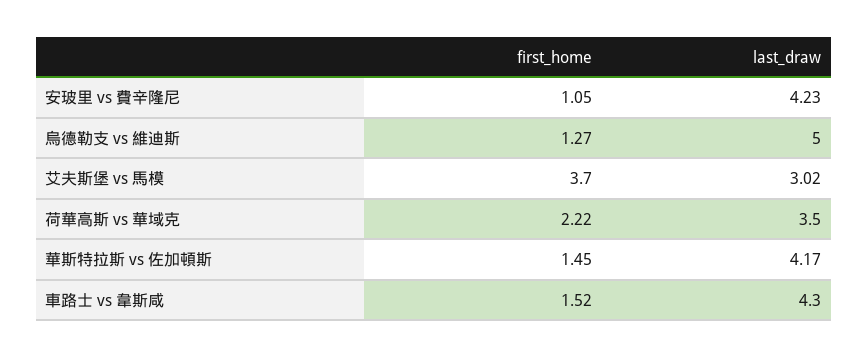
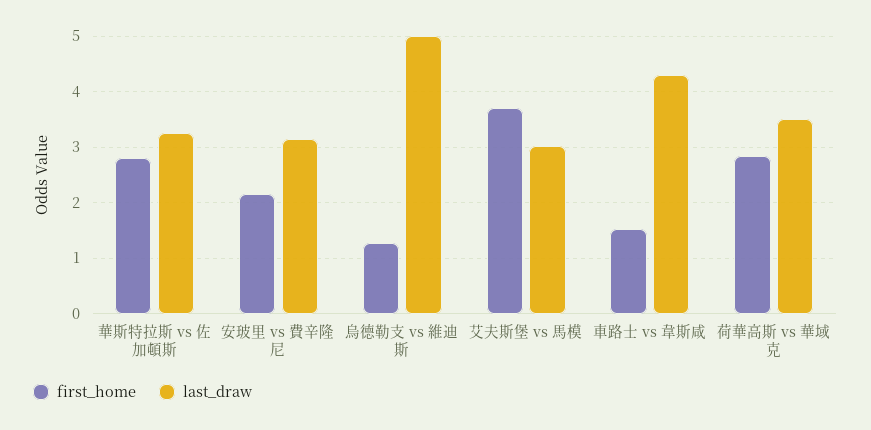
  {
    "first_home": {
-     "安玻里 vs 費辛隆尼": 1.05,
+     "安玻里 vs 費辛隆尼": 2.2,
      "烏德勒支 vs 維迪斯": 1.27,
      "艾夫斯堡 vs 馬模": 3.7,
-     "荷華高斯 vs 華域克": 2.22,
+     "荷華高斯 vs 華域克": 2.8,
-     "華斯特拉斯 vs 佐加頓斯": 1.45,
+     "華斯特拉斯 vs 佐加頓斯": 2.8,
      "車路士 vs 韋斯咸": 1.52
    },
    "last_draw": {
-     "安玻里 vs 費辛隆尼": 4.23,
+     "安玻里 vs 費辛隆尼": 3.2,
      "烏德勒支 vs 維迪斯": 5,
      "艾夫斯堡 vs 馬模": 3.02,
      "荷華高斯 vs 華域克": 3.5,
-     "華斯特拉斯 vs 佐加頓斯": 4.17,
+     "華斯特拉斯 vs 佐加頓斯": 3.2,
      "車路士 vs 韋斯咸": 4.3
    }
  }

